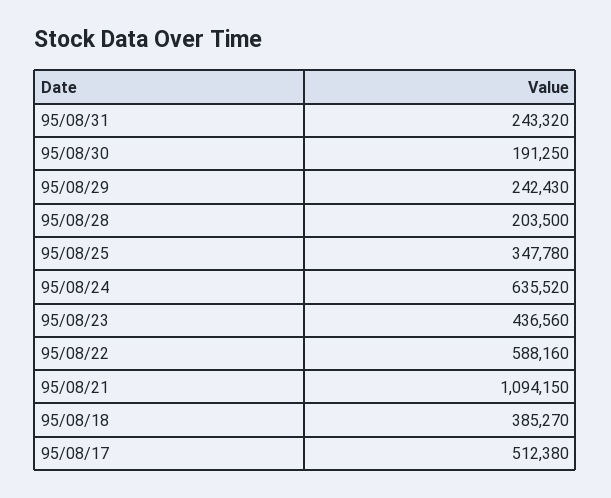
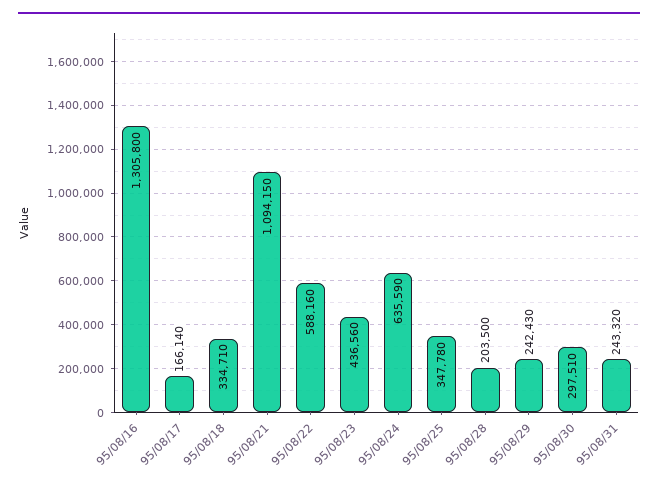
  {
    "95/08/31": 243320,
-   "95/08/30": 191250,
+   "95/08/30": 297510,
    "95/08/29": 242430,
    "95/08/28": 203500,
    "95/08/25": 347780,
-   "95/08/24": 635520,
+   "95/08/24": 635590,
    "95/08/23": 436560,
    "95/08/22": 588160,
    "95/08/21": 1094150,
-   "95/08/18": 385270,
+   "95/08/18": 334710,
-   "95/08/17": 512380
+   "95/08/17": 166140,
+   "95/08/16": 1305800
  }

